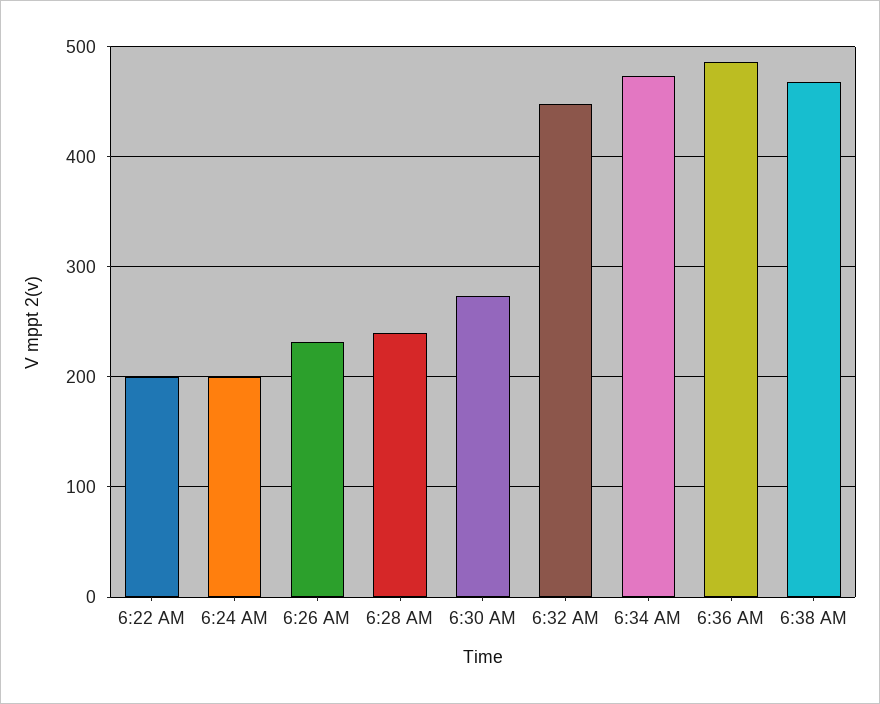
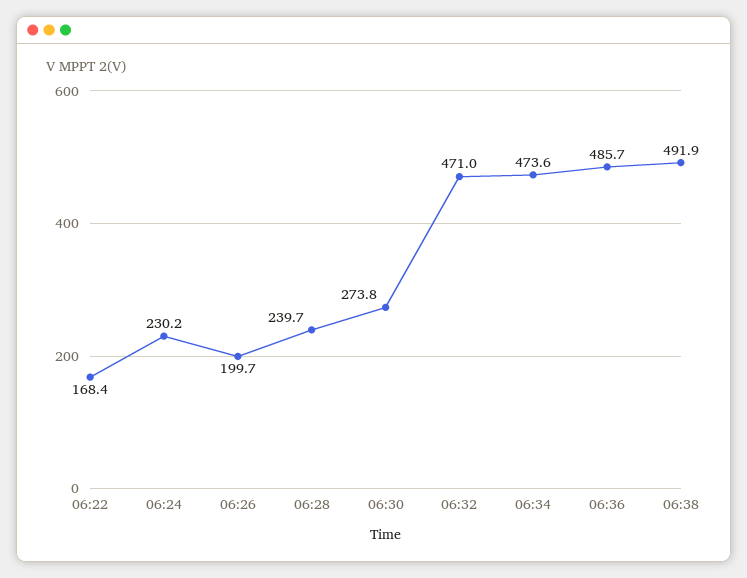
  {
-   "6:22 AM": 200,
+   "6:22 AM": 168.4,
-   "6:24 AM": 200,
+   "6:24 AM": 230.2,
-   "6:26 AM": 230,
+   "6:26 AM": 199.7,
    "6:28 AM": 239.7,
    "6:30 AM": 273.8,
-   "6:32 AM": 450,
+   "6:32 AM": 471,
    "6:34 AM": 473.6,
    "6:36 AM": 485.7,
-   "6:38 AM": 470
+   "6:38 AM": 491.9
  }

